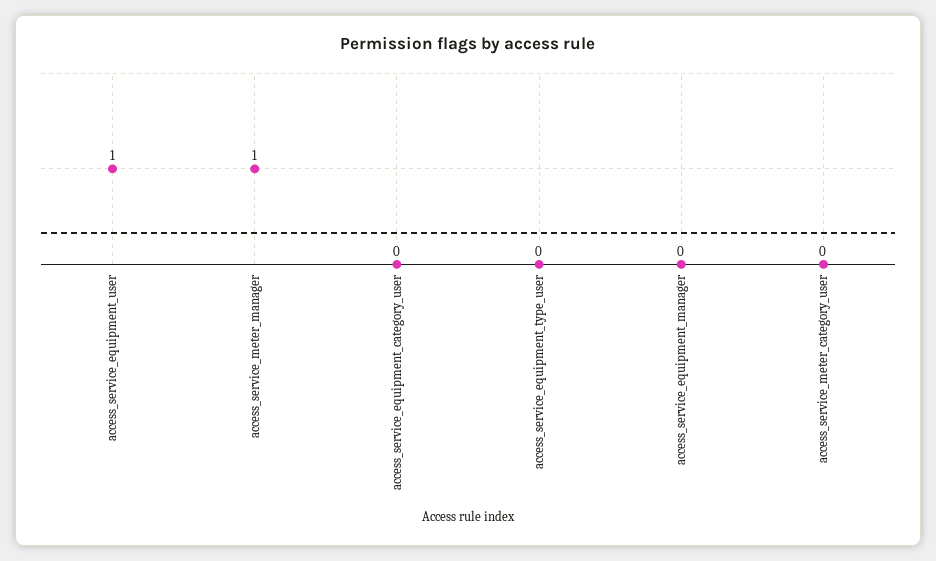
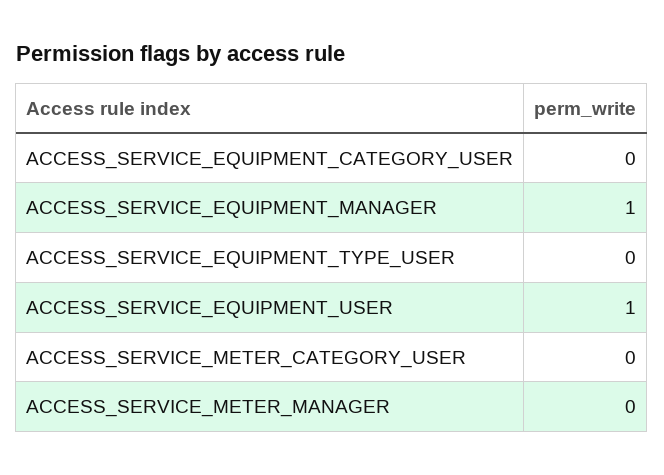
  {
    "access_service_equipment_user": 1,
-   "access_service_meter_manager": 1,
+   "access_service_meter_manager": 0,
    "access_service_equipment_category_user": 0,
    "access_service_equipment_type_user": 0,
-   "access_service_equipment_manager": 0,
+   "access_service_equipment_manager": 1,
    "access_service_meter_category_user": 0
  }

